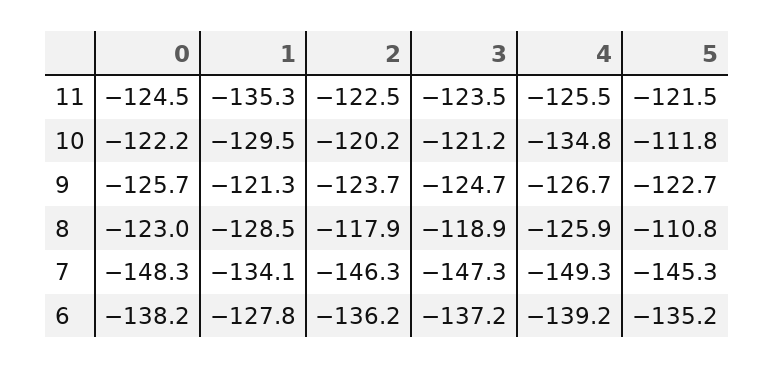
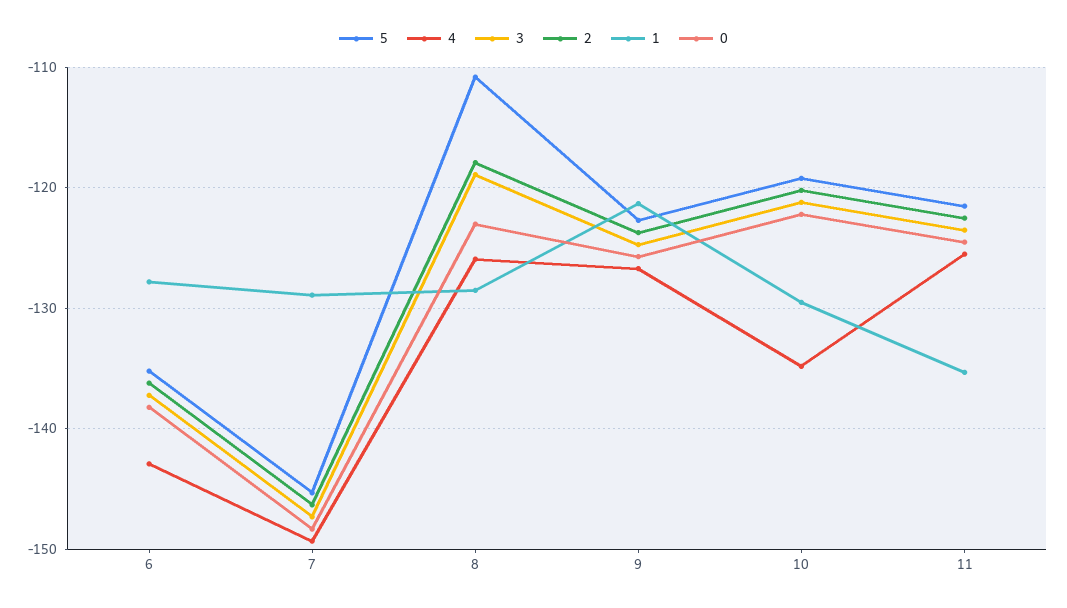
  {
    "0": {
      "11": -124.5,
      "10": -122.2,
      "9": -125.7,
      "8": -123,
      "7": -148.3,
      "6": -138.2
    },
    "1": {
      "11": -135.3,
      "10": -129.5,
      "9": -121.3,
      "8": -128.5,
-     "7": -134.1,
+     "7": -129,
      "6": -127.8
    },
    "2": {
      "11": -122.5,
      "10": -120.2,
      "9": -123.7,
      "8": -117.9,
      "7": -146.3,
      "6": -136.2
    },
    "3": {
      "11": -123.5,
      "10": -121.2,
      "9": -124.7,
      "8": -118.9,
      "7": -147.3,
      "6": -137.2
    },
    "4": {
      "11": -125.5,
      "10": -134.8,
      "9": -126.7,
      "8": -125.9,
      "7": -149.3,
-     "6": -139.2
+     "6": -143
    },
    "5": {
      "11": -121.5,
-     "10": -111.8,
+     "10": -119,
      "9": -122.7,
      "8": -110.8,
      "7": -145.3,
      "6": -135.2
    }
  }

